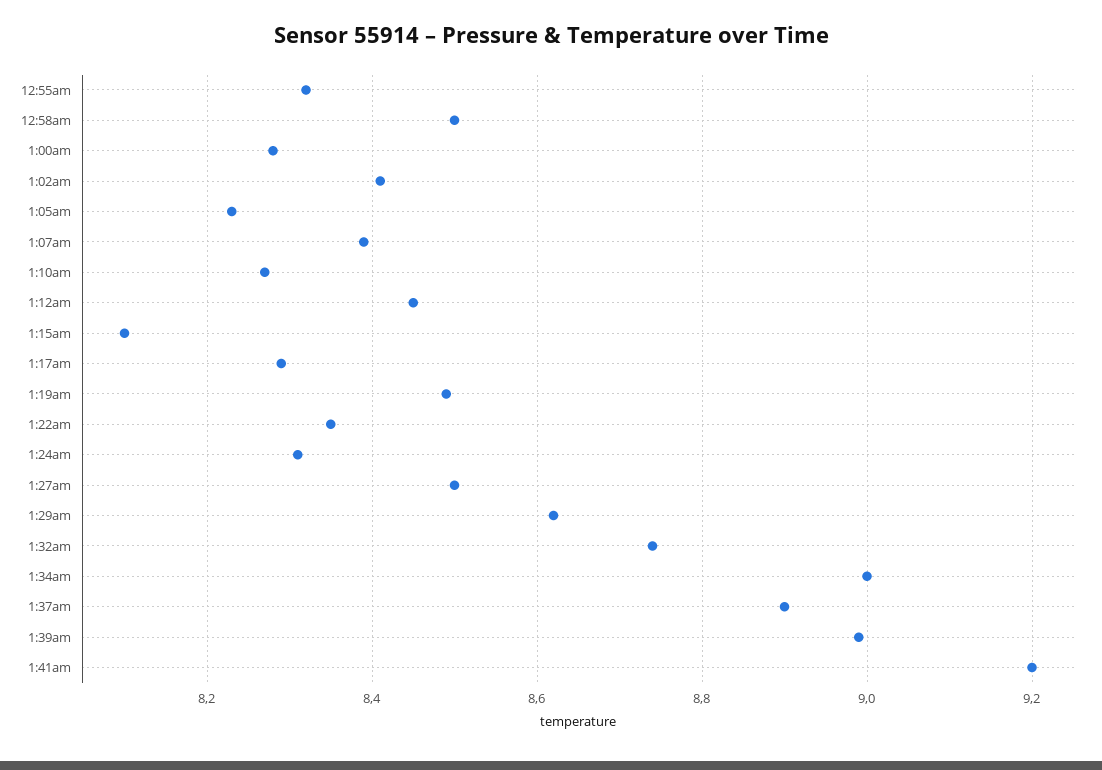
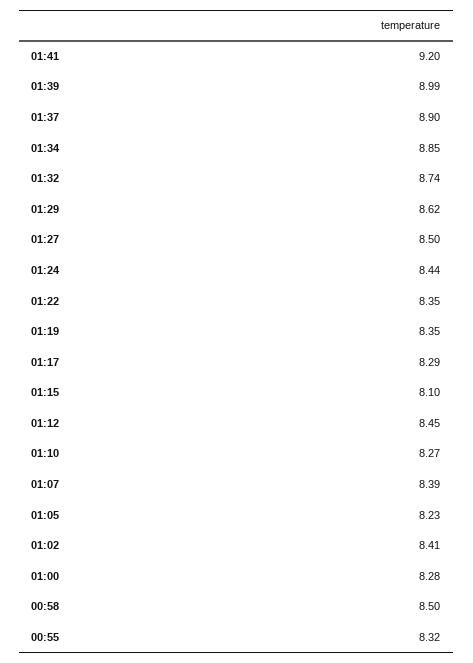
  {
    "12:55am": 8.32,
    "12:58am": 8.5,
    "1:00am": 8.28,
    "1:02am": 8.41,
    "1:05am": 8.23,
    "1:07am": 8.39,
    "1:10am": 8.27,
    "1:12am": 8.45,
    "1:15am": 8.1,
    "1:17am": 8.29,
-   "1:19am": 8.5,
+   "1:19am": 8.35,
    "1:22am": 8.35,
-   "1:24am": 8.3,
+   "1:24am": 8.44,
    "1:27am": 8.5,
    "1:29am": 8.62,
    "1:32am": 8.74,
-   "1:34am": 9,
+   "1:34am": 8.85,
    "1:37am": 8.9,
    "1:39am": 8.99,
    "1:41am": 9.2
  }

